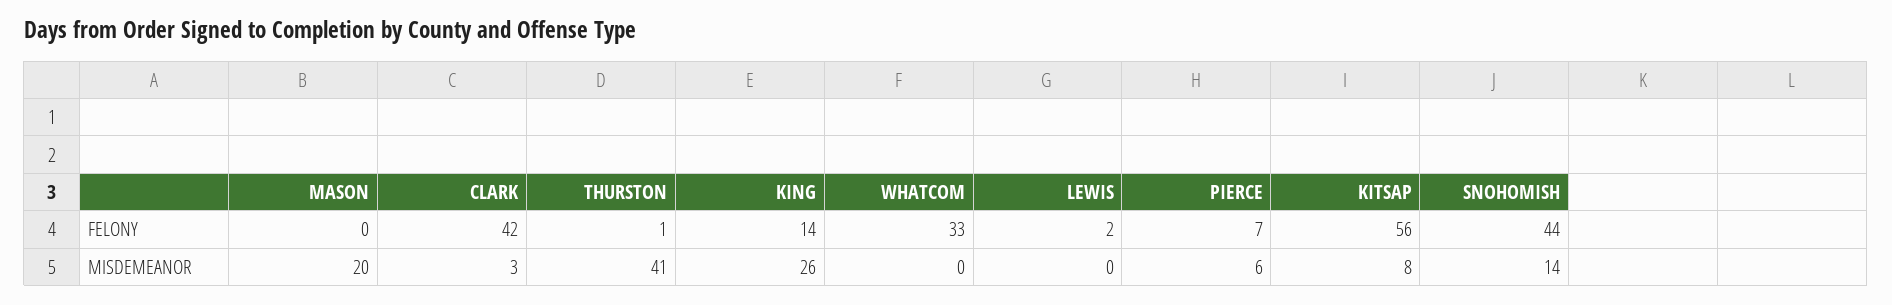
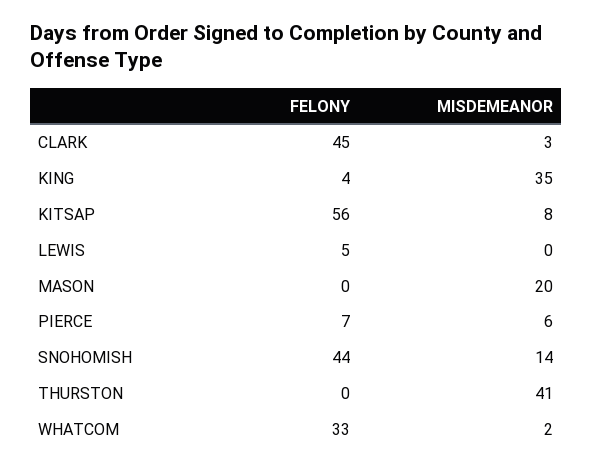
  {
    "MASON": {
      "FELONY": 0,
      "MISDEMEANOR": 20
    },
    "CLARK": {
-     "FELONY": 42,
+     "FELONY": 45,
      "MISDEMEANOR": 3
    },
    "THURSTON": {
-     "FELONY": 1,
+     "FELONY": 0,
      "MISDEMEANOR": 41
    },
    "KING": {
-     "FELONY": 14,
+     "FELONY": 4,
-     "MISDEMEANOR": 26
+     "MISDEMEANOR": 35
    },
    "WHATCOM": {
      "FELONY": 33,
-     "MISDEMEANOR": 0
+     "MISDEMEANOR": 2
    },
    "LEWIS": {
-     "FELONY": 2,
+     "FELONY": 5,
      "MISDEMEANOR": 0
    },
    "PIERCE": {
      "FELONY": 7,
      "MISDEMEANOR": 6
    },
    "KITSAP": {
      "FELONY": 56,
      "MISDEMEANOR": 8
    },
    "SNOHOMISH": {
      "FELONY": 44,
      "MISDEMEANOR": 14
    }
  }

